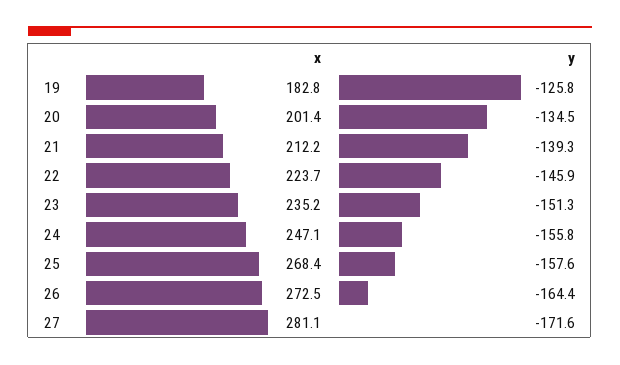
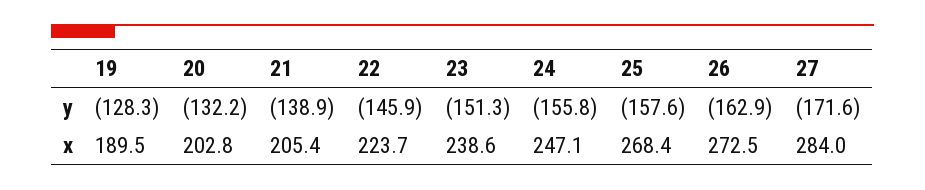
  {
    "x": {
-     "19": 182.8,
+     "19": 189.5,
-     "20": 201.4,
+     "20": 202.8,
-     "21": 212.2,
+     "21": 205.4,
      "22": 223.7,
-     "23": 235.2,
+     "23": 238.6,
      "24": 247.1,
      "25": 268.4,
      "26": 272.5,
-     "27": 281.1
+     "27": 284
    },
    "y": {
-     "19": -125.8,
+     "19": -128.3,
-     "20": -134.5,
+     "20": -132.2,
-     "21": -139.3,
+     "21": -138.9,
      "22": -145.9,
      "23": -151.3,
      "24": -155.8,
      "25": -157.6,
-     "26": -164.4,
+     "26": -162.9,
      "27": -171.6
    }
  }

